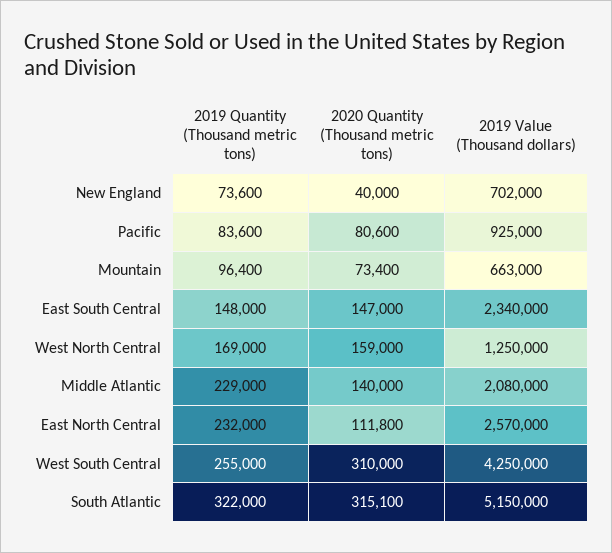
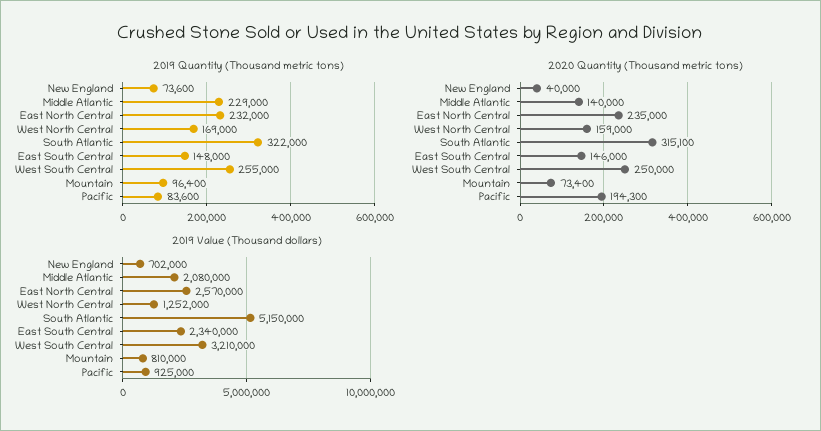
  {
    "2019 Quantity (Thousand metric tons)": {
      "New England": 73600,
      "Pacific": 83600,
      "Mountain": 96400,
      "East South Central": 148000,
      "West North Central": 169000,
      "Middle Atlantic": 229000,
      "East North Central": 232000,
      "West South Central": 255000,
      "South Atlantic": 322000
    },
    "2020 Quantity (Thousand metric tons)": {
      "New England": 40000,
-     "Pacific": 80600,
+     "Pacific": 194300,
      "Mountain": 73400,
-     "East South Central": 147000,
+     "East South Central": 146000,
      "West North Central": 159000,
      "Middle Atlantic": 140000,
-     "East North Central": 111800,
+     "East North Central": 235000,
-     "West South Central": 310000,
+     "West South Central": 250000,
      "South Atlantic": 315100
    },
    "2019 Value (Thousand dollars)": {
      "New England": 702000,
      "Pacific": 925000,
-     "Mountain": 663000,
+     "Mountain": 810000,
      "East South Central": 2340000,
-     "West North Central": 1250000,
+     "West North Central": 1252000,
      "Middle Atlantic": 2080000,
      "East North Central": 2570000,
-     "West South Central": 4250000,
+     "West South Central": 3210000,
      "South Atlantic": 5150000
    }
  }

